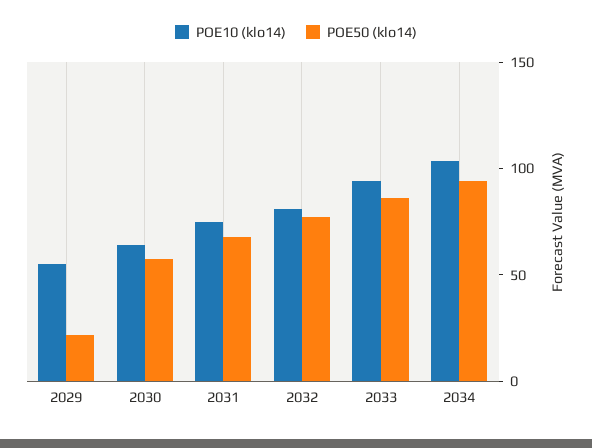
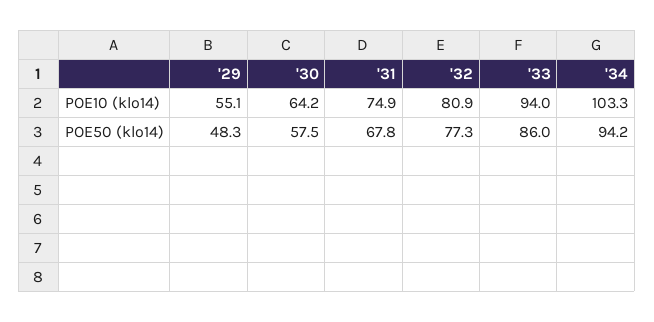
  {
    "POE10 (klo14)": {
      "2029": 55.1,
      "2030": 64.2,
      "2031": 74.9,
      "2032": 80.9,
      "2033": 94,
      "2034": 103.3
    },
    "POE50 (klo14)": {
-     "2029": 20,
+     "2029": 48.3,
      "2030": 57.5,
      "2031": 67.8,
      "2032": 77.3,
      "2033": 86,
      "2034": 94.2
    }
  }

